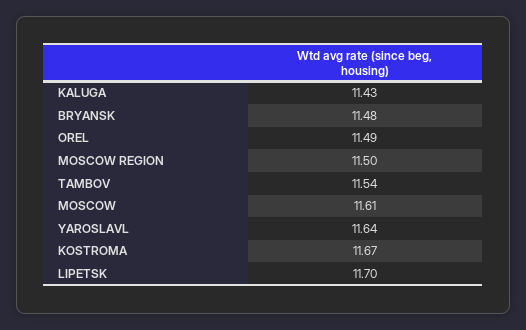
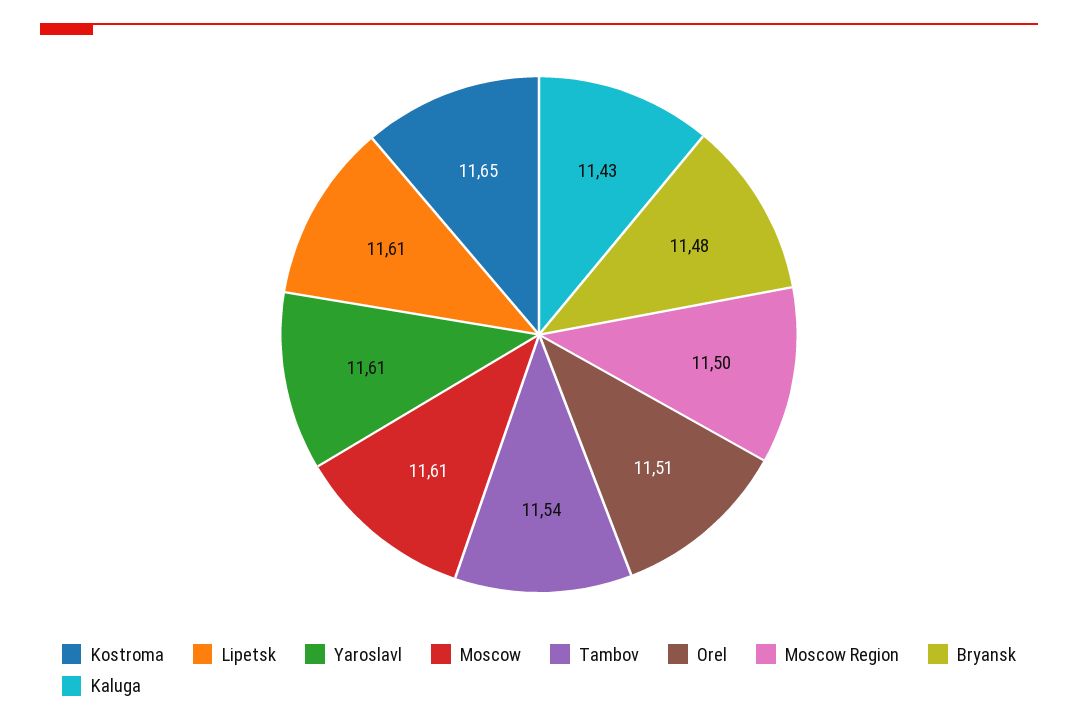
  {
    "KALUGA": 11.43,
    "BRYANSK": 11.48,
-   "OREL": 11.49,
+   "OREL": 11.51,
    "MOSCOW REGION": 11.5,
    "TAMBOV": 11.54,
    "MOSCOW": 11.61,
-   "YAROSLAVL": 11.64,
+   "YAROSLAVL": 11.61,
-   "KOSTROMA": 11.67,
+   "KOSTROMA": 11.65,
-   "LIPETSK": 11.7
+   "LIPETSK": 11.61
  }

